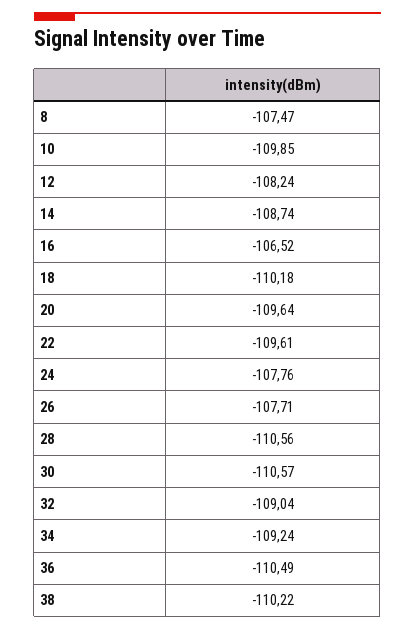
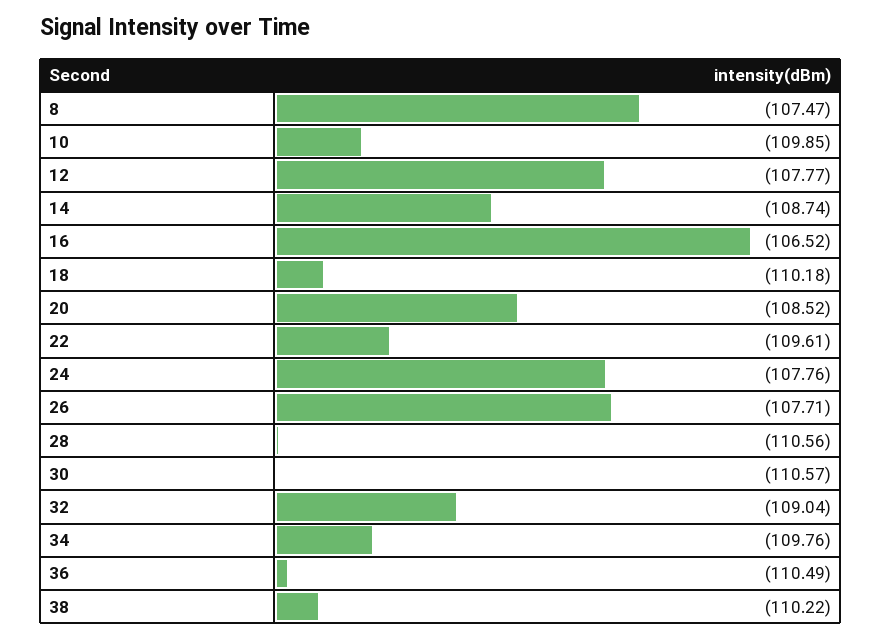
  {
    "8": -107.47,
    "10": -109.85,
-   "12": -108.24,
+   "12": -107.77,
    "14": -108.74,
    "16": -106.52,
    "18": -110.18,
-   "20": -109.64,
+   "20": -108.52,
    "22": -109.61,
    "24": -107.76,
    "26": -107.71,
    "28": -110.56,
    "30": -110.57,
    "32": -109.04,
-   "34": -109.24,
+   "34": -109.76,
    "36": -110.49,
    "38": -110.22
  }

